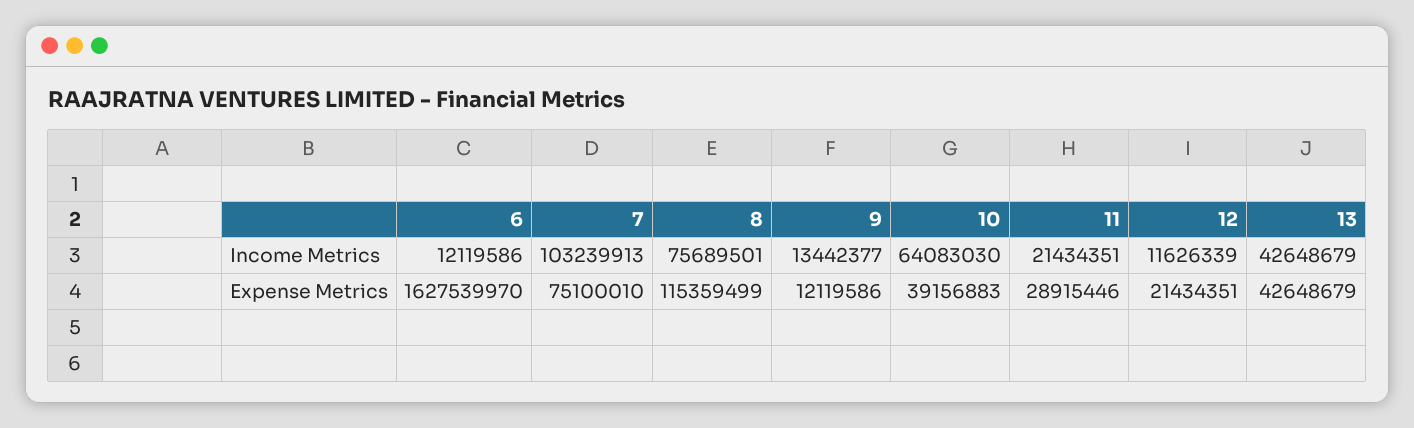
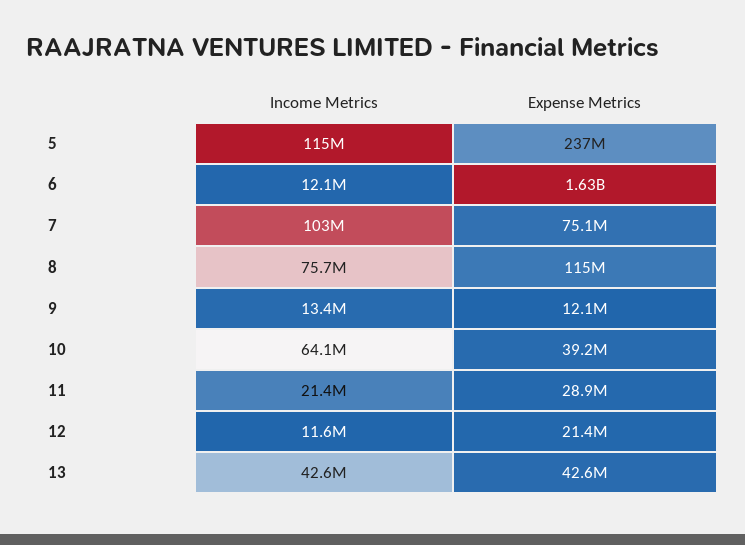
  {
    "6": {
      "Income Metrics": 12119586,
      "Expense Metrics": 1627539970
    },
    "7": {
      "Income Metrics": 103239913,
      "Expense Metrics": 75100010
    },
    "8": {
      "Income Metrics": 75689501,
      "Expense Metrics": 115359499
    },
    "9": {
      "Income Metrics": 13442377,
      "Expense Metrics": 12119586
    },
    "10": {
      "Income Metrics": 64083030,
      "Expense Metrics": 39156883
    },
    "11": {
      "Income Metrics": 21434351,
      "Expense Metrics": 28915446
    },
    "12": {
      "Income Metrics": 11626339,
      "Expense Metrics": 21434351
    },
    "13": {
      "Income Metrics": 42648679,
      "Expense Metrics": 42648679
-   }
+   },
+   "5": {
+     "Income Metrics": 115000000,
+     "Expense Metrics": 237000000
+   }
  }

